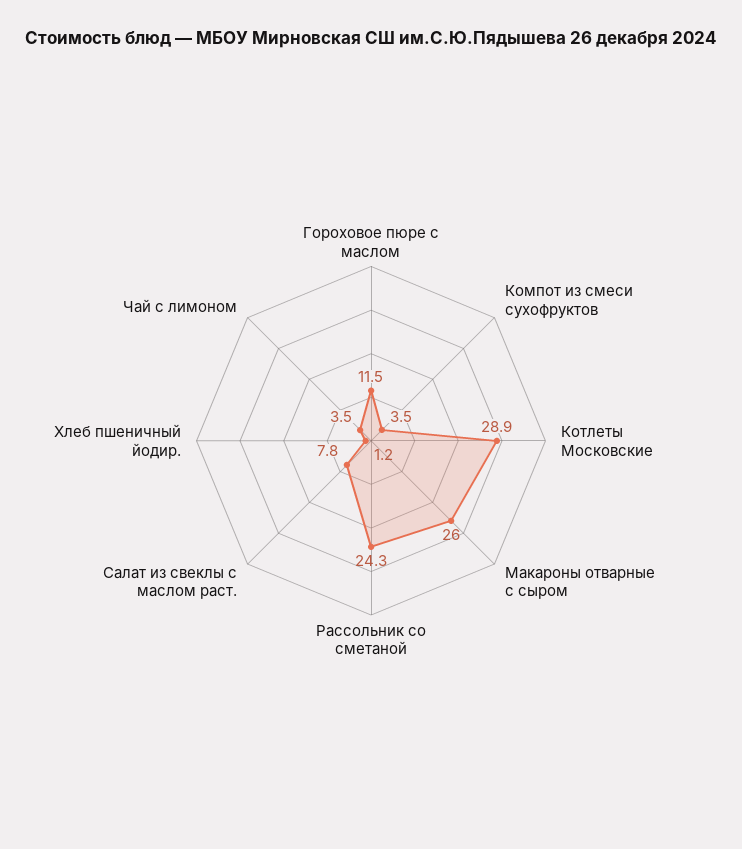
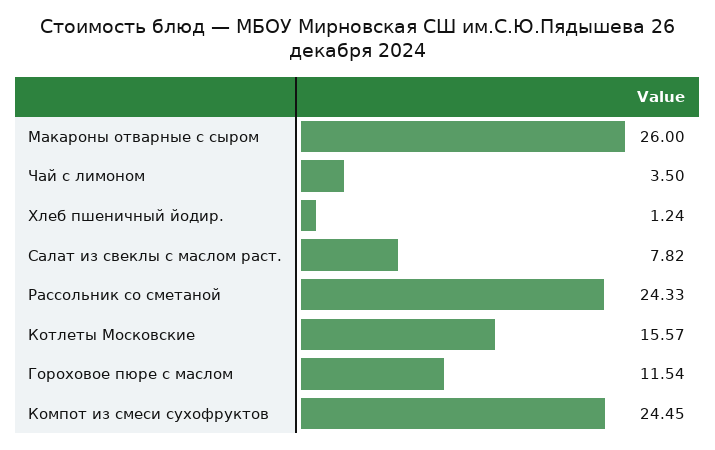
  {
    "Гороховое пюре с маслом": 11.54,
-   "Компот из смеси сухофруктов": 3.5,
+   "Компот из смеси сухофруктов": 24.45,
-   "Котлеты Московские": 28.9,
+   "Котлеты Московские": 15.57,
    "Макароны отварные с сыром": 26,
    "Рассольник со сметаной": 24.33,
    "Салат из свеклы с маслом раст.": 7.82,
    "Хлеб пшеничный йодир.": 1.24,
    "Чай с лимоном": 3.5
  }

